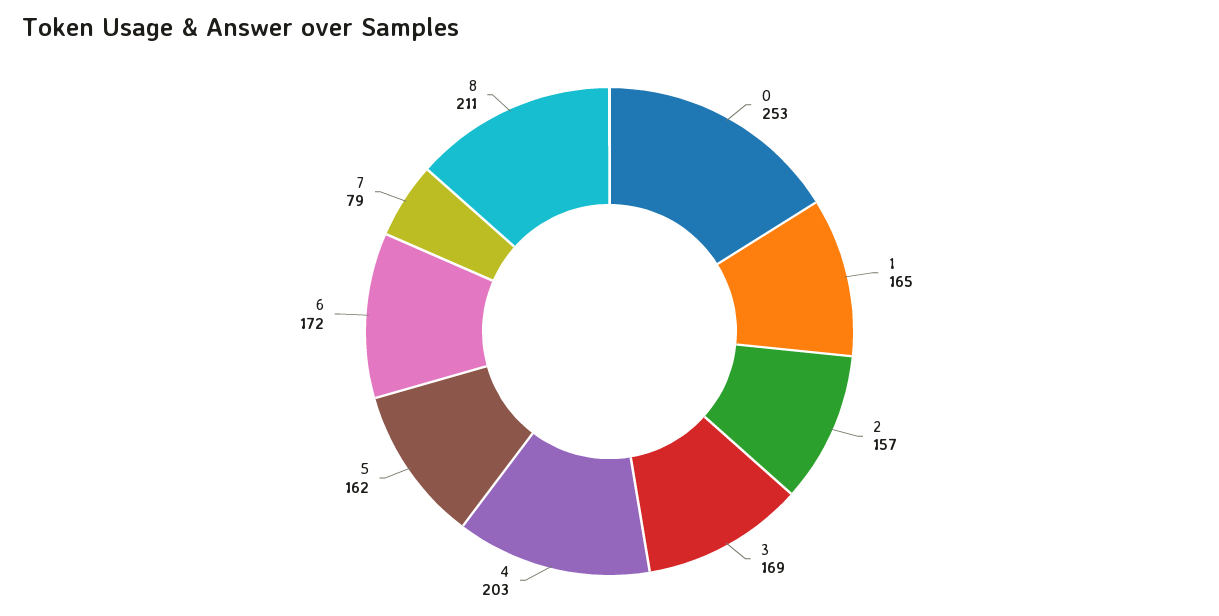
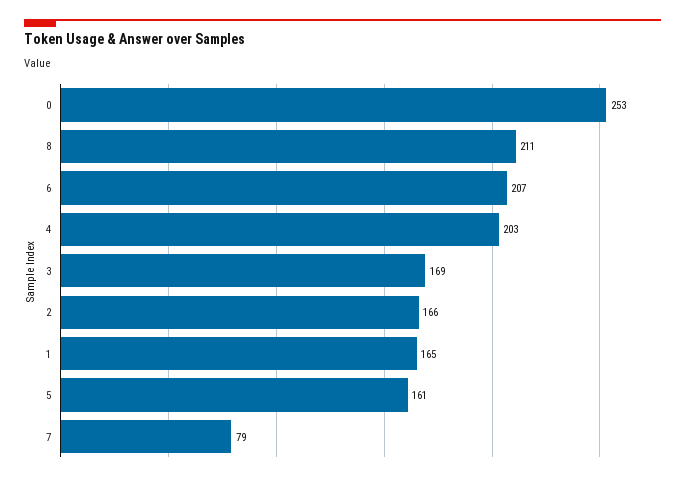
  {
    "0": 253,
    "1": 165,
-   "2": 157,
+   "2": 166,
    "3": 169,
    "4": 203,
-   "5": 162,
+   "5": 161,
-   "6": 172,
+   "6": 207,
    "7": 79,
    "8": 211
  }

